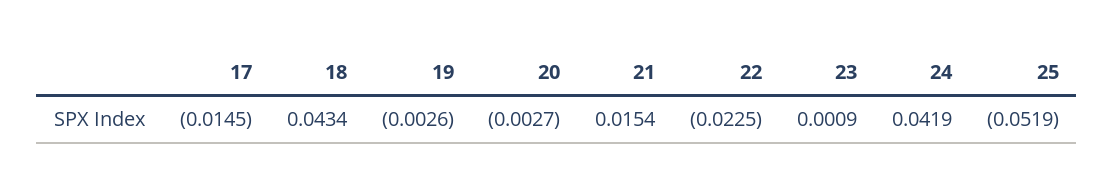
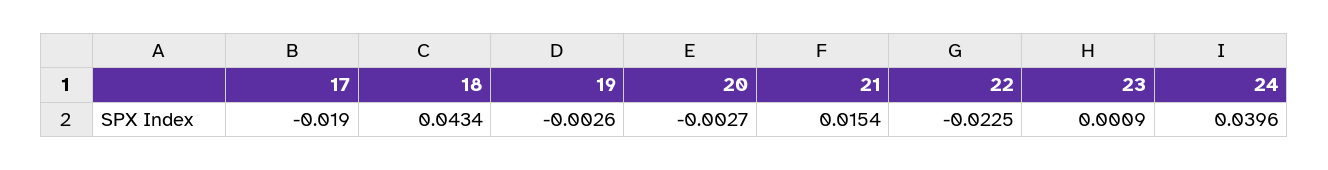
  {
-   "17": -0.0145,
+   "17": -0.019,
    "18": 0.0434,
    "19": -0.0026,
    "20": -0.0027,
    "21": 0.0154,
    "22": -0.0225,
    "23": 0.0009,
-   "24": 0.0419,
+   "24": 0.0396
-   "25": -0.0519
  }

